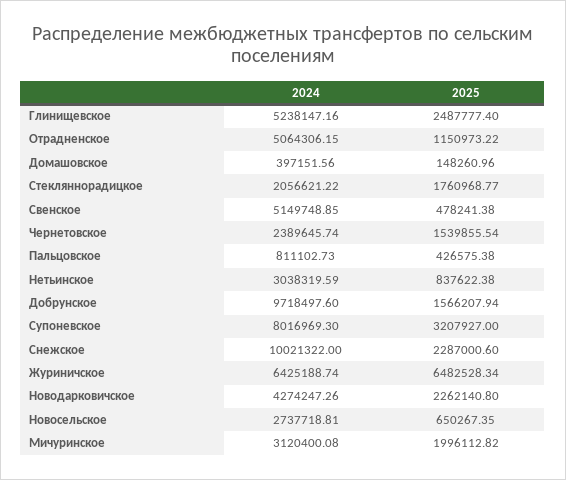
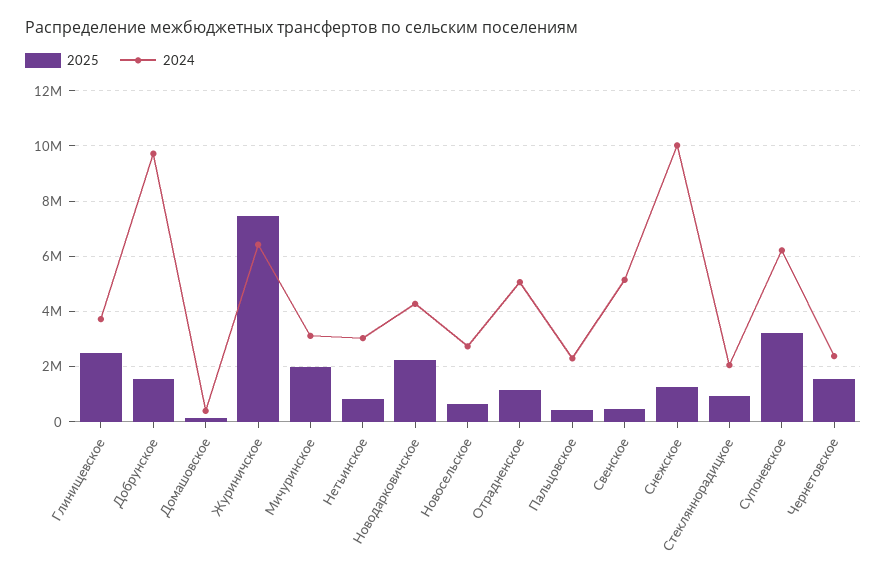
  {
    "2024": {
-     "Глинищевское": 5238147.16,
+     "Глинищевское": 3750000,
      "Отрадненское": 5064306.15,
      "Домашовское": 397151.56,
      "Стекляннорадицкое": 2056621.22,
      "Свенское": 5149748.85,
      "Чернетовское": 2389645.74,
-     "Пальцовское": 811102.73,
+     "Пальцовское": 2250000,
      "Нетьинское": 3038319.59,
      "Добрунское": 9718497.6,
-     "Супоневское": 8016969.3,
+     "Супоневское": 6250000,
      "Снежское": 10021322,
      "Журиничское": 6425188.74,
      "Новодарковичское": 4274247.26,
      "Новосельское": 2737718.81,
      "Мичуринское": 3120400.08
    },
    "2025": {
      "Глинищевское": 2487777.4,
      "Отрадненское": 1150973.22,
      "Домашовское": 148260.96,
-     "Стекляннорадицкое": 1760968.77,
+     "Стекляннорадицкое": 1000000,
      "Свенское": 478241.38,
      "Чернетовское": 1539855.54,
      "Пальцовское": 426575.38,
      "Нетьинское": 837622.38,
      "Добрунское": 1566207.94,
      "Супоневское": 3207927,
-     "Снежское": 2287000.6,
+     "Снежское": 1250000,
-     "Журиничское": 6482528.34,
+     "Журиничское": 7500000,
      "Новодарковичское": 2262140.8,
      "Новосельское": 650267.35,
      "Мичуринское": 1996112.82
    }
  }

